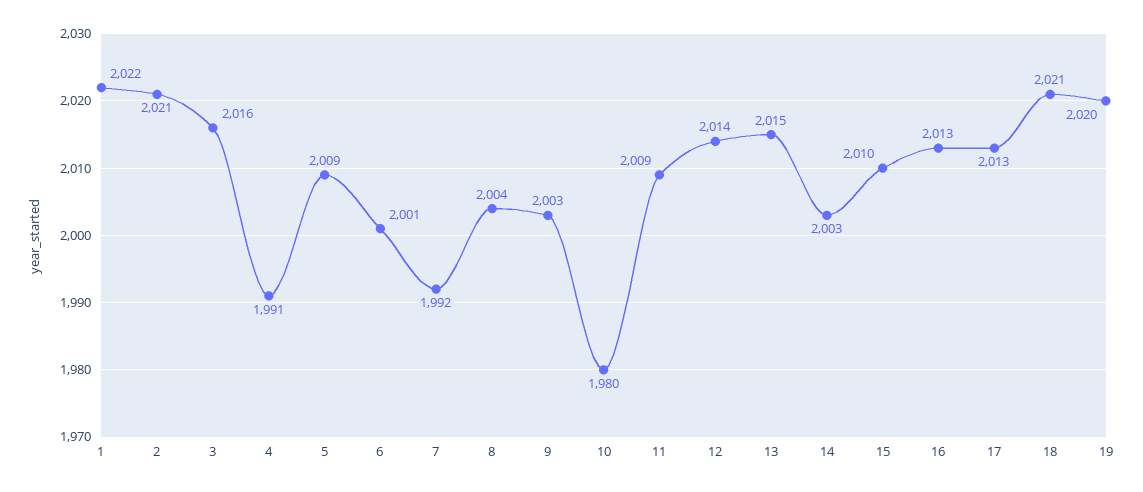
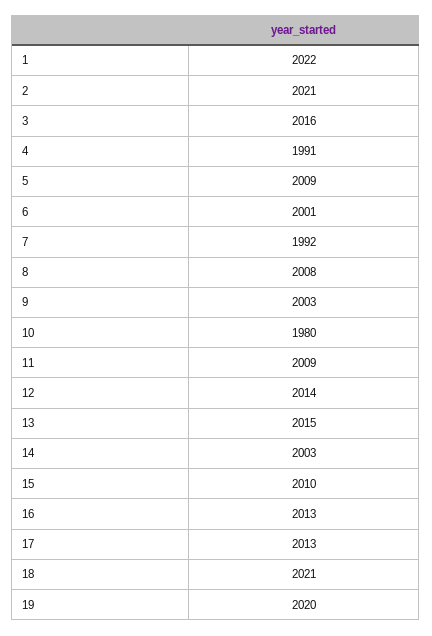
  {
    "1": 2022,
    "2": 2021,
    "3": 2016,
    "4": 1991,
    "5": 2009,
    "6": 2001,
    "7": 1992,
-   "8": 2004,
+   "8": 2008,
    "9": 2003,
    "10": 1980,
    "11": 2009,
    "12": 2014,
    "13": 2015,
    "14": 2003,
    "15": 2010,
    "16": 2013,
    "17": 2013,
    "18": 2021,
    "19": 2020
  }

